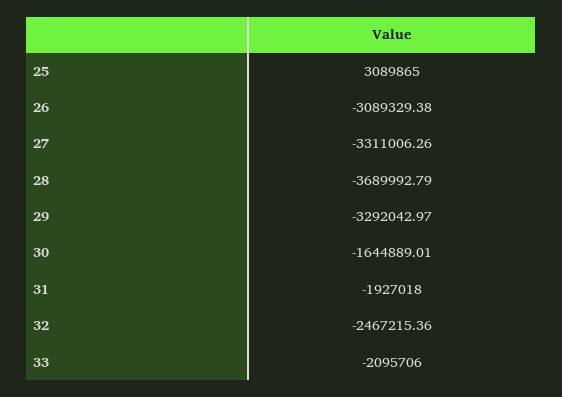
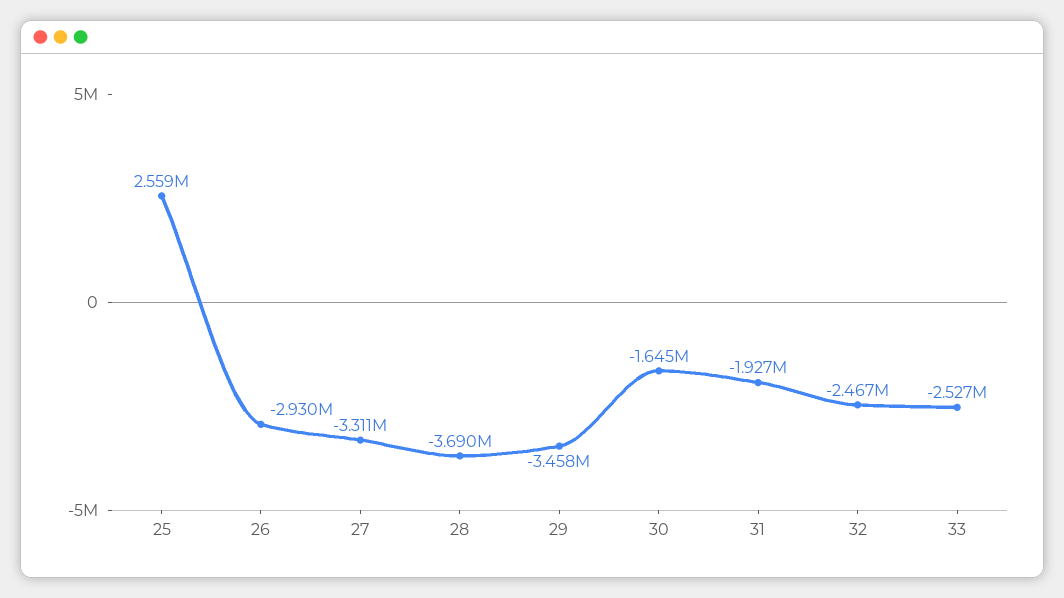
  {
-   "25": 3089865,
+   "25": 2559000,
-   "26": -3089329.38,
+   "26": -2930000,
    "27": -3311006.26,
    "28": -3689992.79,
-   "29": -3292042.97,
+   "29": -3458000,
    "30": -1644889.01,
    "31": -1927018,
    "32": -2467215.36,
-   "33": -2095706
+   "33": -2527000
  }

